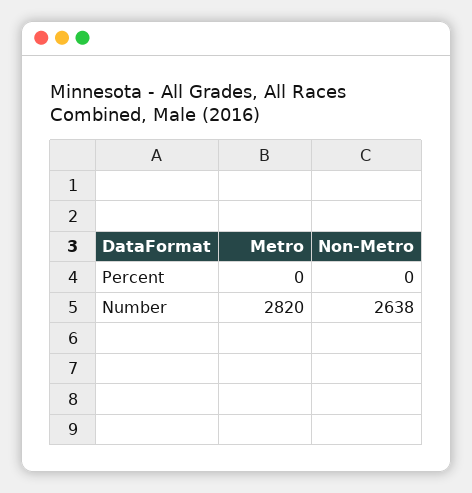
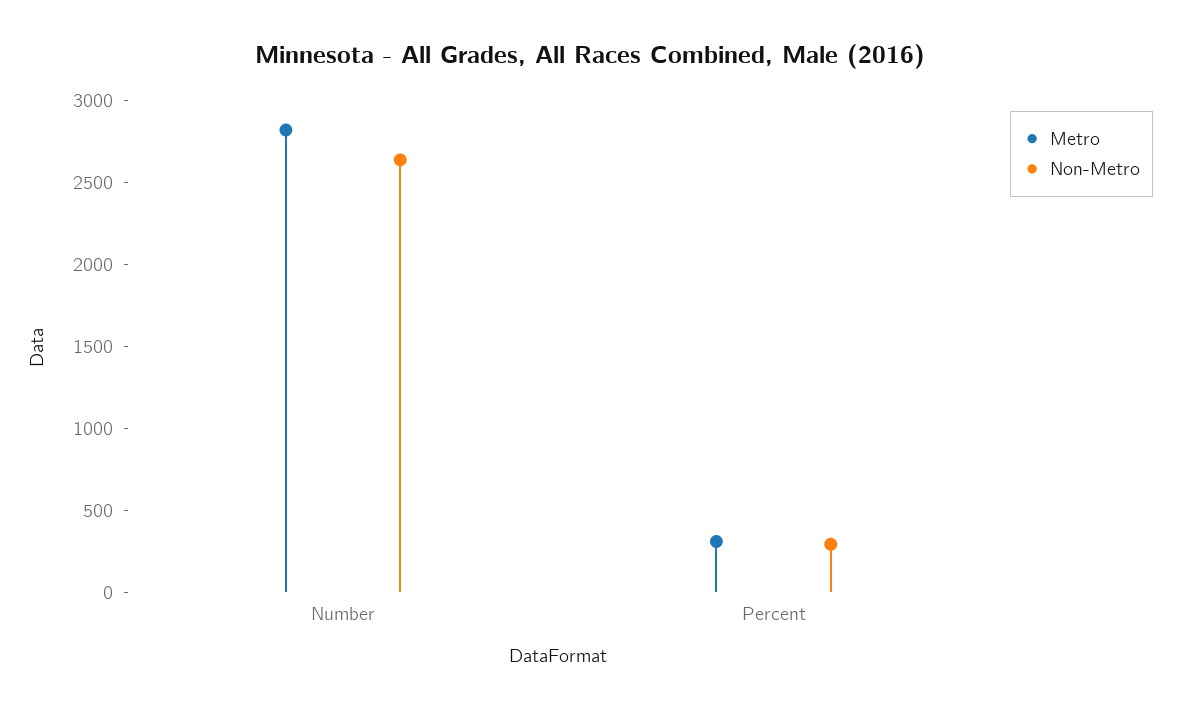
  {
    "Metro": {
-     "Percent": 0,
+     "Percent": 300,
      "Number": 2820
    },
    "Non-Metro": {
-     "Percent": 0,
+     "Percent": 300,
      "Number": 2638
    }
  }

